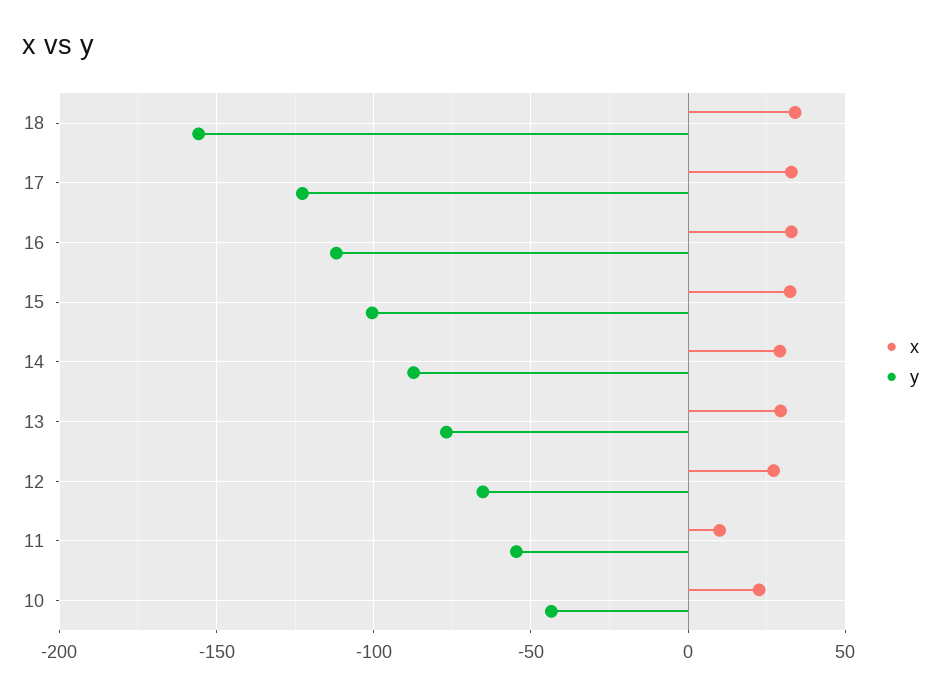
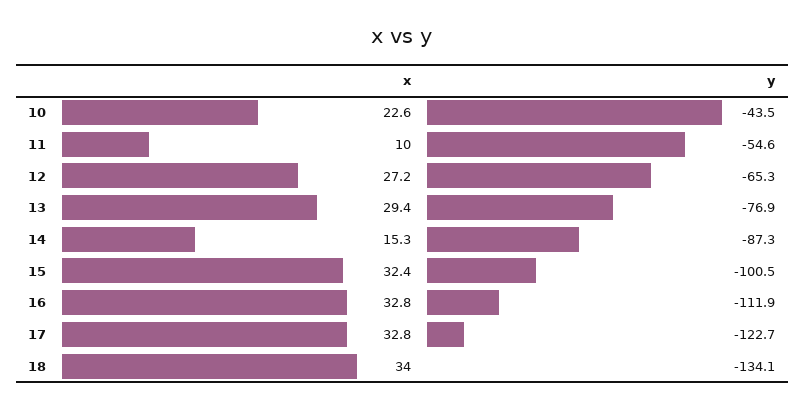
  {
    "x": {
      "18": 34,
      "17": 32.8,
      "16": 32.8,
      "15": 32.4,
-     "14": 30,
+     "14": 15.3,
      "13": 29.4,
      "12": 27.2,
      "11": 10,
      "10": 22.6
    },
    "y": {
-     "18": -155,
+     "18": -134.1,
      "17": -122.7,
      "16": -111.9,
      "15": -100.5,
      "14": -87.3,
      "13": -76.9,
      "12": -65.3,
      "11": -54.6,
      "10": -43.5
    }
  }

